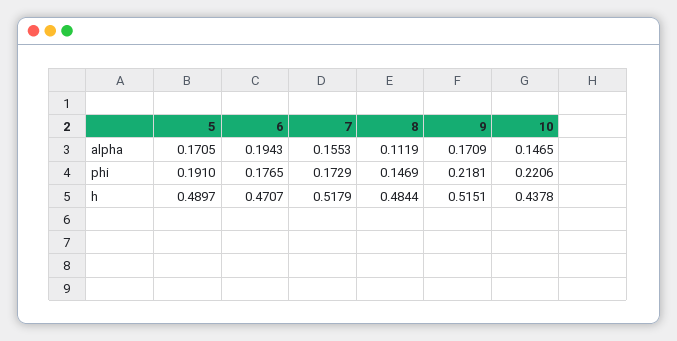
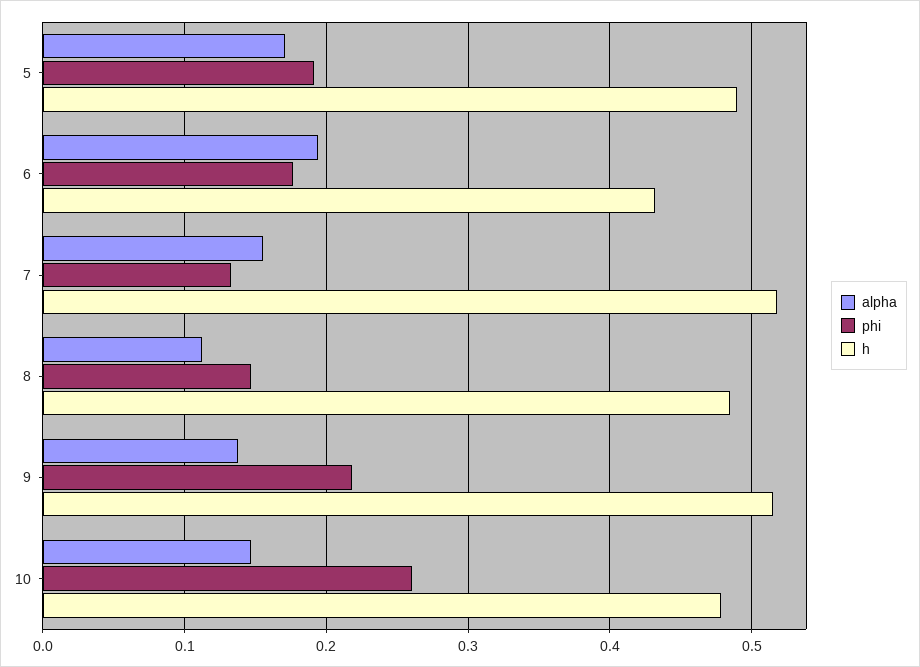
  {
    "alpha": {
      "5": 0.1705,
      "6": 0.1943,
      "7": 0.1553,
      "8": 0.1119,
-     "9": 0.1709,
+     "9": 0.14,
      "10": 0.1465
    },
    "phi": {
      "5": 0.191,
      "6": 0.1765,
-     "7": 0.1729,
+     "7": 0.13,
      "8": 0.1469,
      "9": 0.2181,
-     "10": 0.2206
+     "10": 0.26
    },
    "h": {
      "5": 0.4897,
-     "6": 0.4707,
+     "6": 0.43,
      "7": 0.5179,
      "8": 0.4844,
      "9": 0.5151,
-     "10": 0.4378
+     "10": 0.48
    }
  }

